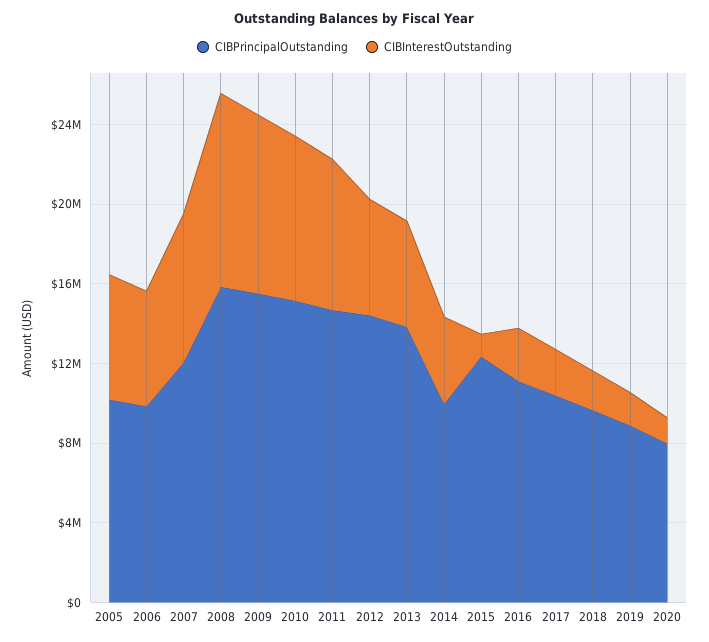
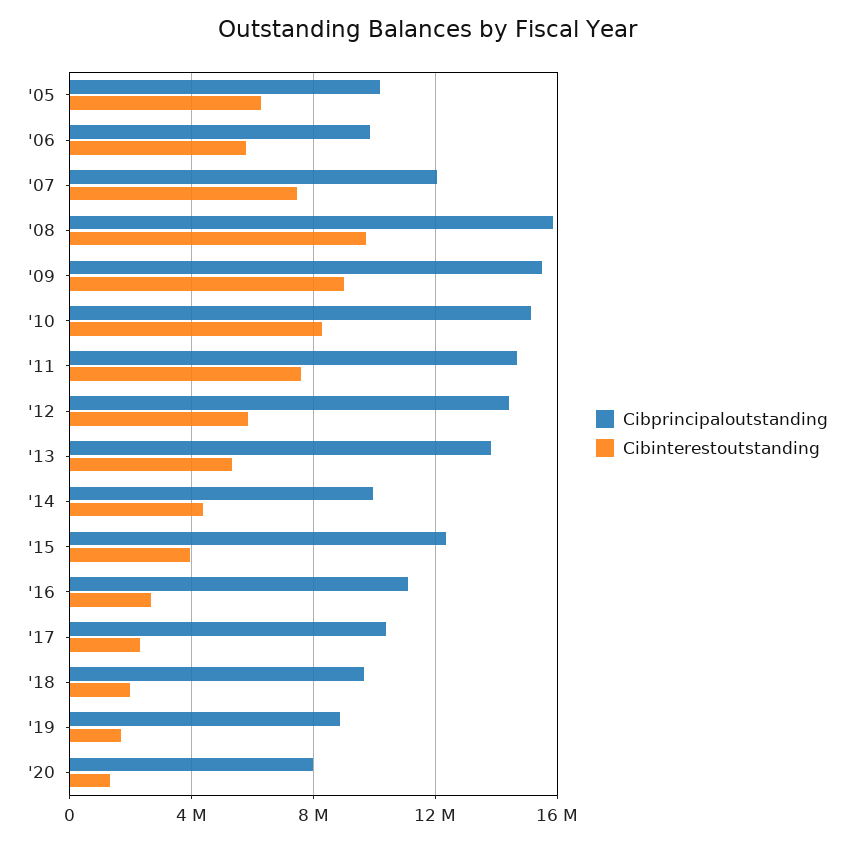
  {
    "CIBPrincipalOutstanding": {
      "2005": 10000000,
      "2006": 10000000,
      "2007": 12000000,
      "2008": 16000000,
      "2009": 15500000,
      "2010": 15000000,
      "2011": 14500000,
      "2012": 14500000,
      "2013": 14000000,
      "2014": 10000000,
      "2015": 12500000,
      "2016": 11000000,
      "2017": 10500000,
      "2018": 9500000,
      "2019": 9000000,
      "2020": 8000000
    },
    "CIBInterestOutstanding": {
      "2005": 6500000,
      "2006": 6000000,
      "2007": 7500000,
      "2008": 9500000,
      "2009": 9000000,
      "2010": 8500000,
      "2011": 7500000,
      "2012": 6000000,
      "2013": 5500000,
      "2014": 4500000,
-     "2015": 1000000,
+     "2015": 4000000,
      "2016": 2500000,
      "2017": 2500000,
      "2018": 2000000,
      "2019": 1500000,
      "2020": 1500000
    }
  }

